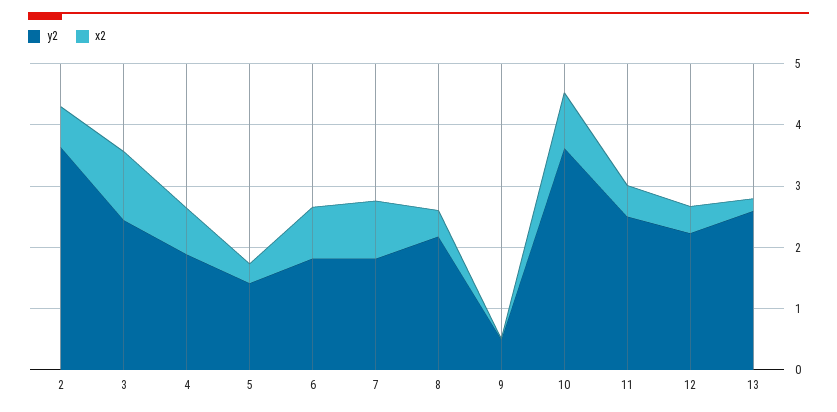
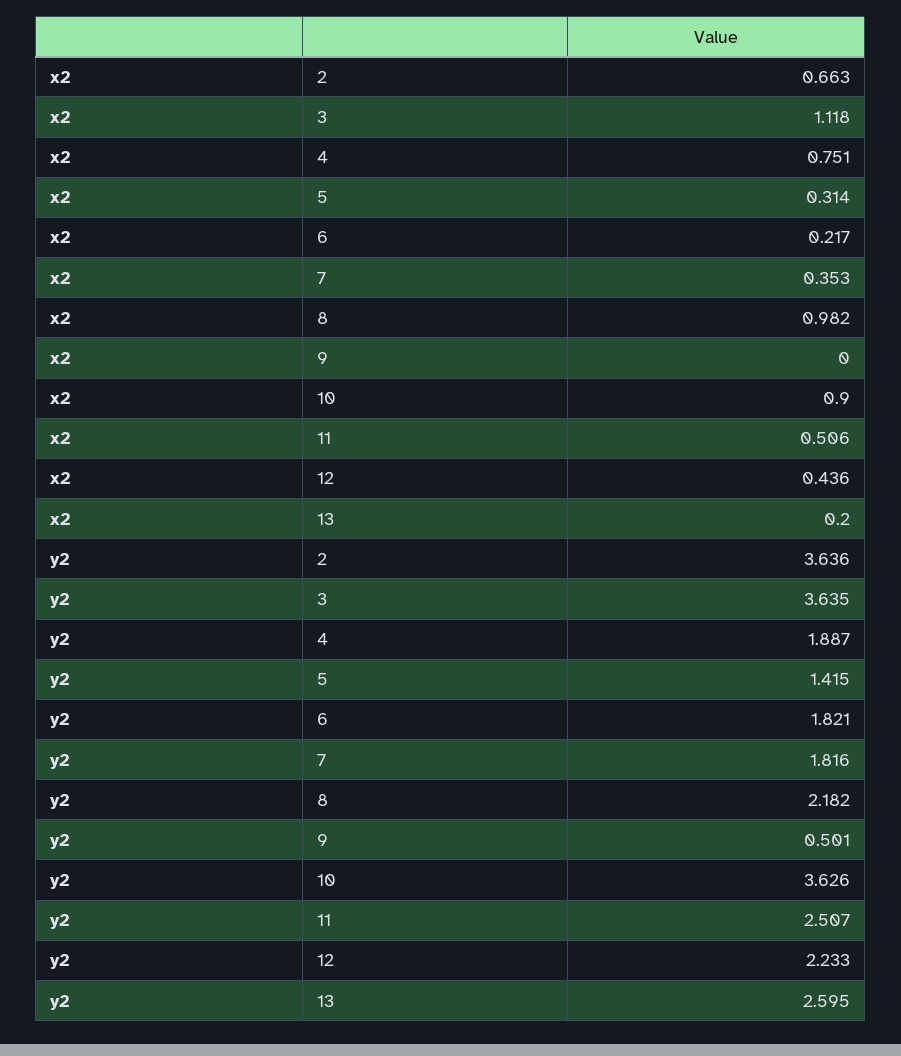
  {
    "y2": {
      "2": 3.636,
-     "3": 2.4,
+     "3": 3.635,
      "4": 1.887,
      "5": 1.415,
      "6": 1.821,
      "7": 1.816,
      "8": 2.182,
      "9": 0.501,
      "10": 3.626,
      "11": 2.507,
      "12": 2.233,
      "13": 2.595
    },
    "x2": {
      "2": 0.663,
      "3": 1.118,
      "4": 0.751,
      "5": 0.314,
-     "6": 0.8,
+     "6": 0.217,
-     "7": 1,
+     "7": 0.353,
-     "8": 0.4,
+     "8": 0.982,
      "9": 0,
      "10": 0.9,
      "11": 0.506,
      "12": 0.436,
      "13": 0.2
    }
  }

